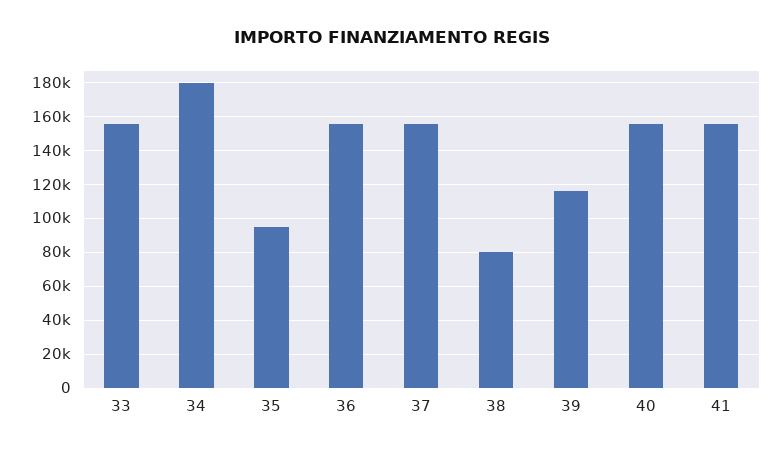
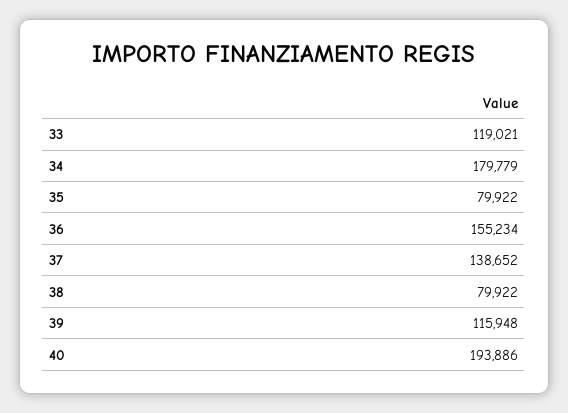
  {
-   "33": 155000,
+   "33": 119021,
    "34": 179779,
-   "35": 95000,
+   "35": 79922,
    "36": 155234,
-   "37": 155000,
+   "37": 138652,
    "38": 79922,
    "39": 115948,
-   "40": 155000,
+   "40": 193886
-   "41": 155000
  }

